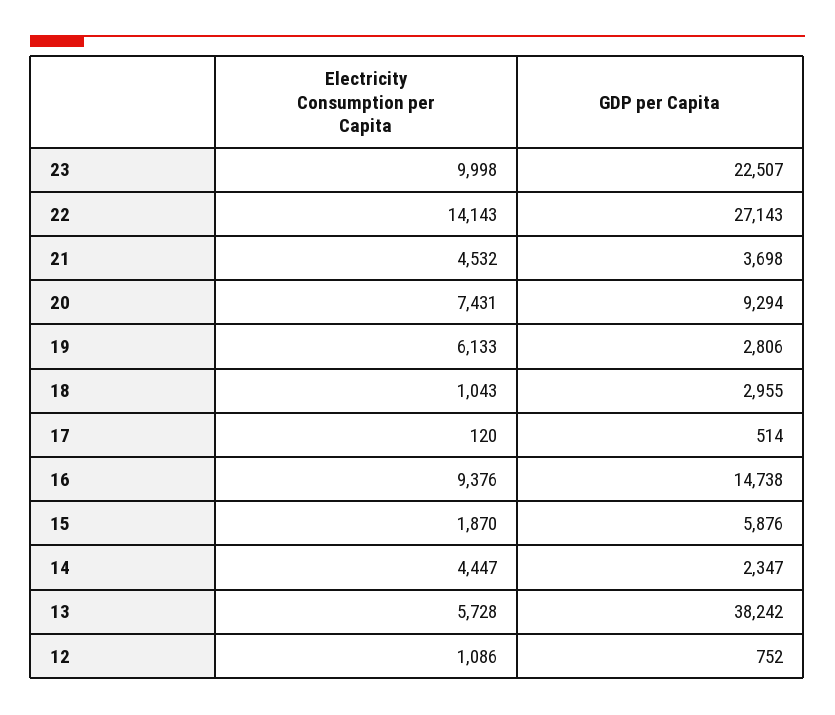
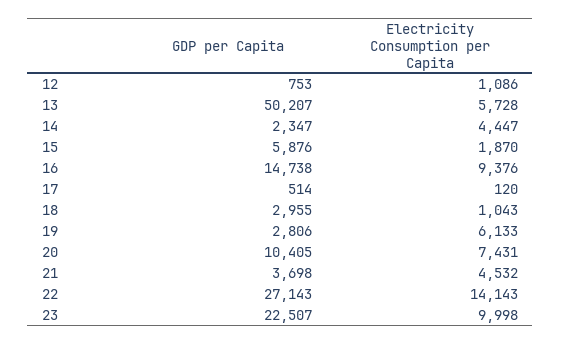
  {
    "Electricity Consumption per Capita": {
      "23": 9998,
      "22": 14143,
      "21": 4532,
      "20": 7431,
      "19": 6133,
      "18": 1043,
      "17": 120,
      "16": 9376,
      "15": 1870,
      "14": 4447,
      "13": 5728,
      "12": 1086
    },
    "GDP per Capita": {
      "23": 22507,
      "22": 27143,
      "21": 3698,
-     "20": 9294,
+     "20": 10405,
      "19": 2806,
      "18": 2955,
      "17": 514,
      "16": 14738,
      "15": 5876,
      "14": 2347,
-     "13": 38242,
+     "13": 50207,
-     "12": 752
+     "12": 753
    }
  }

